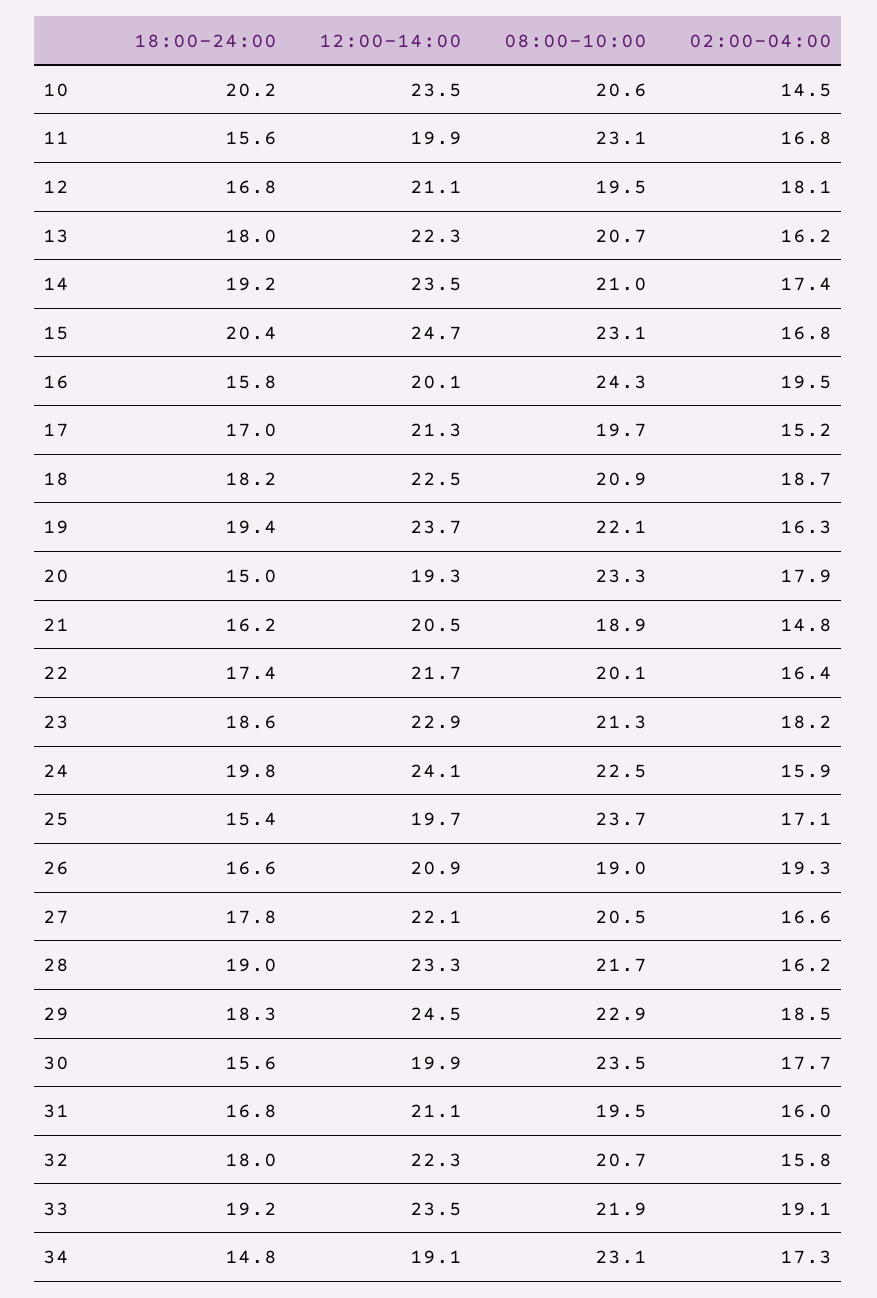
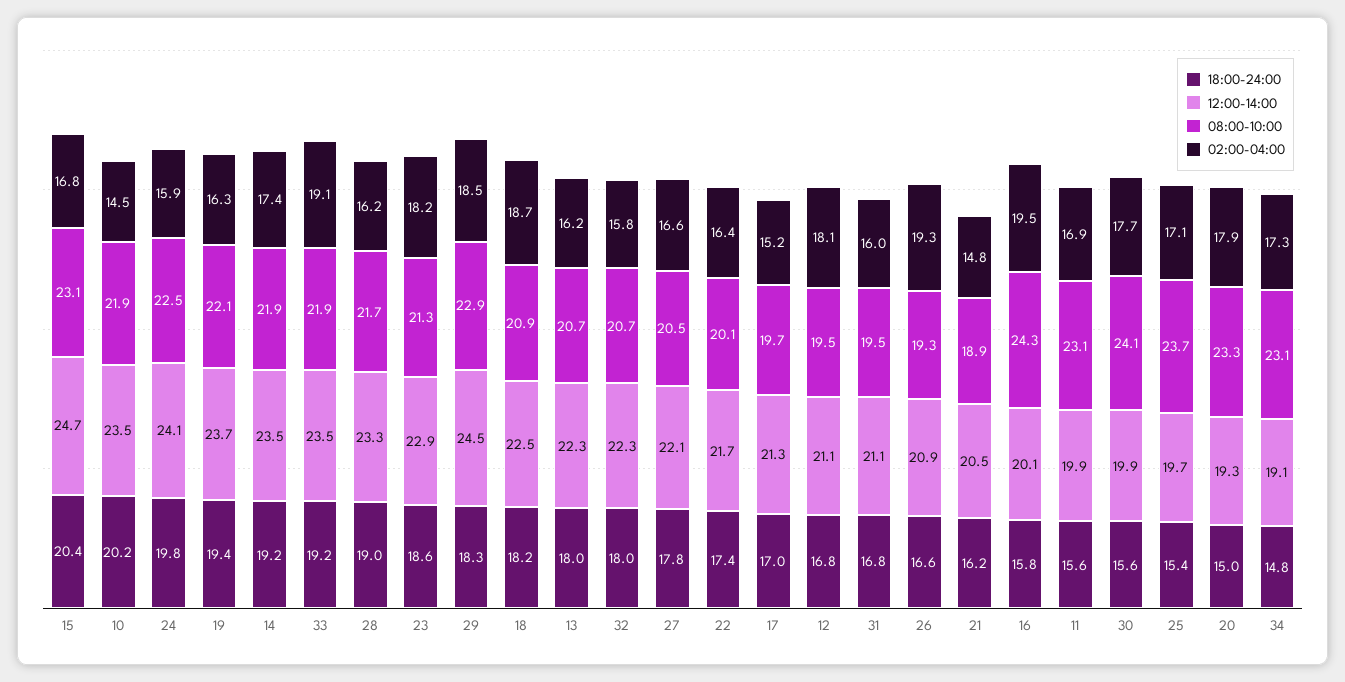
  {
    "18:00-24:00": {
      "10": 20.2,
      "11": 15.6,
      "12": 16.8,
      "13": 18,
      "14": 19.2,
      "15": 20.4,
      "16": 15.8,
      "17": 17,
      "18": 18.2,
      "19": 19.4,
      "20": 15,
      "21": 16.2,
      "22": 17.4,
      "23": 18.6,
      "24": 19.8,
      "25": 15.4,
      "26": 16.6,
      "27": 17.8,
      "28": 19,
      "29": 18.3,
      "30": 15.6,
      "31": 16.8,
      "32": 18,
      "33": 19.2,
      "34": 14.8
    },
    "12:00-14:00": {
      "10": 23.5,
      "11": 19.9,
      "12": 21.1,
      "13": 22.3,
      "14": 23.5,
      "15": 24.7,
      "16": 20.1,
      "17": 21.3,
      "18": 22.5,
      "19": 23.7,
      "20": 19.3,
      "21": 20.5,
      "22": 21.7,
      "23": 22.9,
      "24": 24.1,
      "25": 19.7,
      "26": 20.9,
      "27": 22.1,
      "28": 23.3,
      "29": 24.5,
      "30": 19.9,
      "31": 21.1,
      "32": 22.3,
      "33": 23.5,
      "34": 19.1
    },
    "08:00-10:00": {
-     "10": 20.6,
+     "10": 21.9,
      "11": 23.1,
      "12": 19.5,
      "13": 20.7,
-     "14": 21,
+     "14": 21.9,
      "15": 23.1,
      "16": 24.3,
      "17": 19.7,
      "18": 20.9,
      "19": 22.1,
      "20": 23.3,
      "21": 18.9,
      "22": 20.1,
      "23": 21.3,
      "24": 22.5,
      "25": 23.7,
-     "26": 19,
+     "26": 19.3,
      "27": 20.5,
      "28": 21.7,
      "29": 22.9,
-     "30": 23.5,
+     "30": 24.1,
      "31": 19.5,
      "32": 20.7,
      "33": 21.9,
      "34": 23.1
    },
    "02:00-04:00": {
      "10": 14.5,
-     "11": 16.8,
+     "11": 16.9,
      "12": 18.1,
      "13": 16.2,
      "14": 17.4,
      "15": 16.8,
      "16": 19.5,
      "17": 15.2,
      "18": 18.7,
      "19": 16.3,
      "20": 17.9,
      "21": 14.8,
      "22": 16.4,
      "23": 18.2,
      "24": 15.9,
      "25": 17.1,
      "26": 19.3,
      "27": 16.6,
      "28": 16.2,
      "29": 18.5,
      "30": 17.7,
      "31": 16,
      "32": 15.8,
      "33": 19.1,
      "34": 17.3
    }
  }

